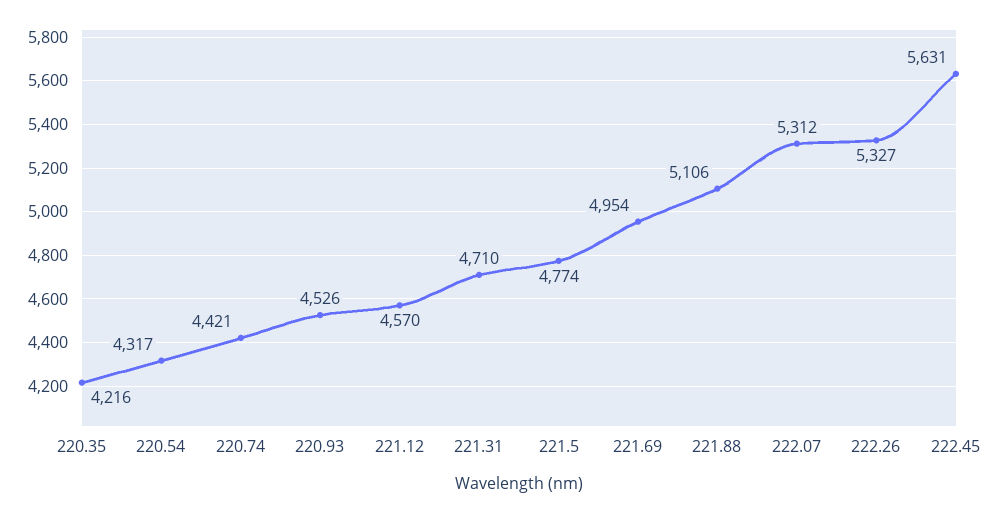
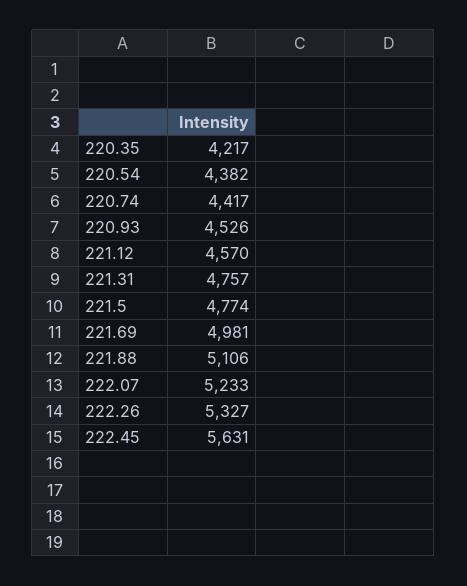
  {
-   "220.35": 4216,
+   "220.35": 4217,
-   "220.54": 4317,
+   "220.54": 4382,
-   "220.74": 4421,
+   "220.74": 4417,
    "220.93": 4526,
    "221.12": 4570,
-   "221.31": 4710,
+   "221.31": 4757,
    "221.5": 4774,
-   "221.69": 4954,
+   "221.69": 4981,
    "221.88": 5106,
-   "222.07": 5312,
+   "222.07": 5233,
    "222.26": 5327,
    "222.45": 5631
  }

